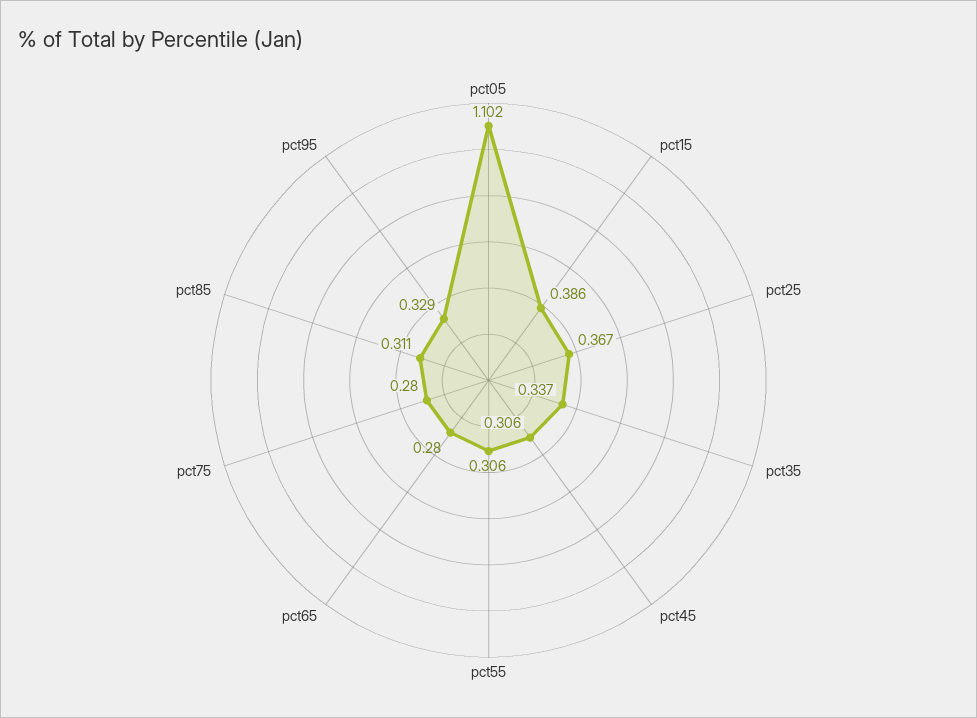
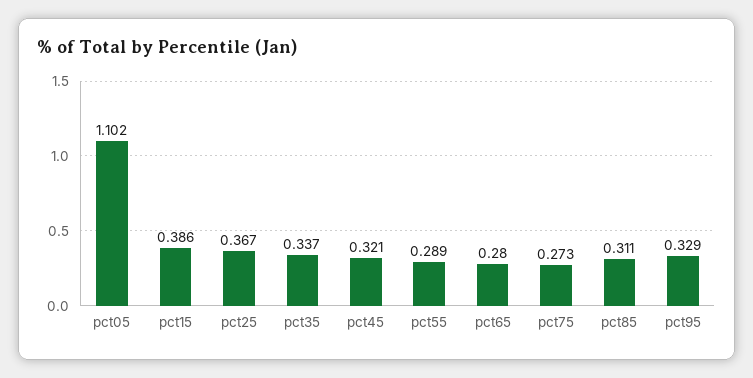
  {
    "pct05": 1.102,
    "pct15": 0.386,
    "pct25": 0.367,
    "pct35": 0.337,
-   "pct45": 0.306,
+   "pct45": 0.321,
-   "pct55": 0.306,
+   "pct55": 0.289,
    "pct65": 0.28,
-   "pct75": 0.28,
+   "pct75": 0.273,
    "pct85": 0.311,
    "pct95": 0.329
  }

